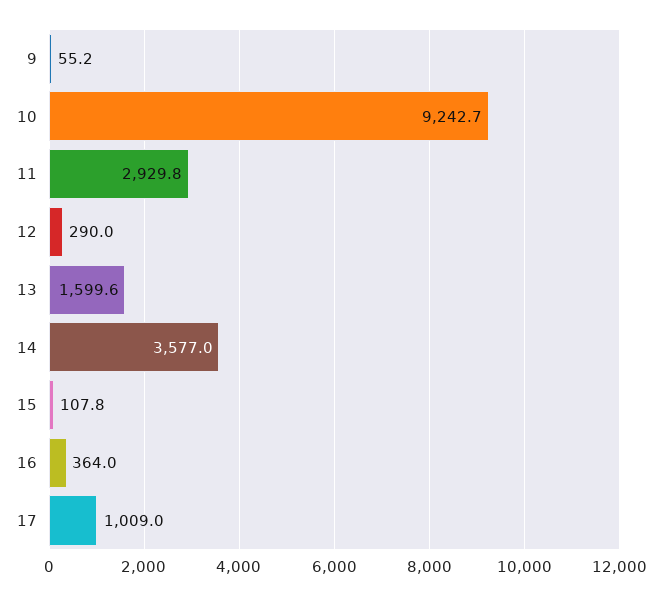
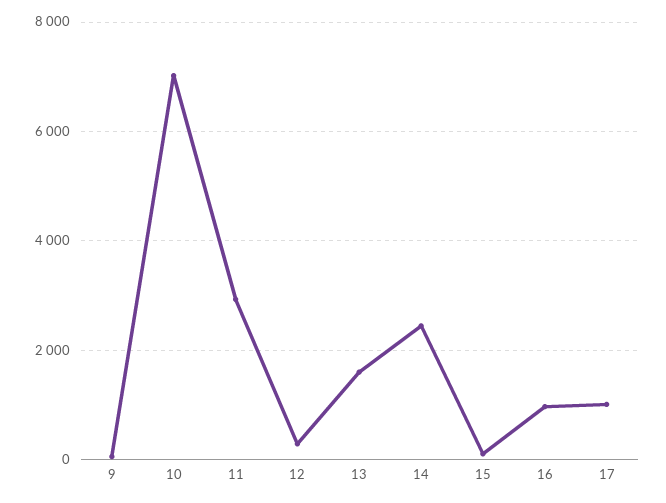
  {
    "9": 55.2,
-   "10": 9242.7,
+   "10": 7000,
    "11": 2929.8,
    "12": 290,
    "13": 1599.6,
-   "14": 3577,
+   "14": 2400,
    "15": 107.8,
-   "16": 364,
+   "16": 1000,
    "17": 1009
  }

